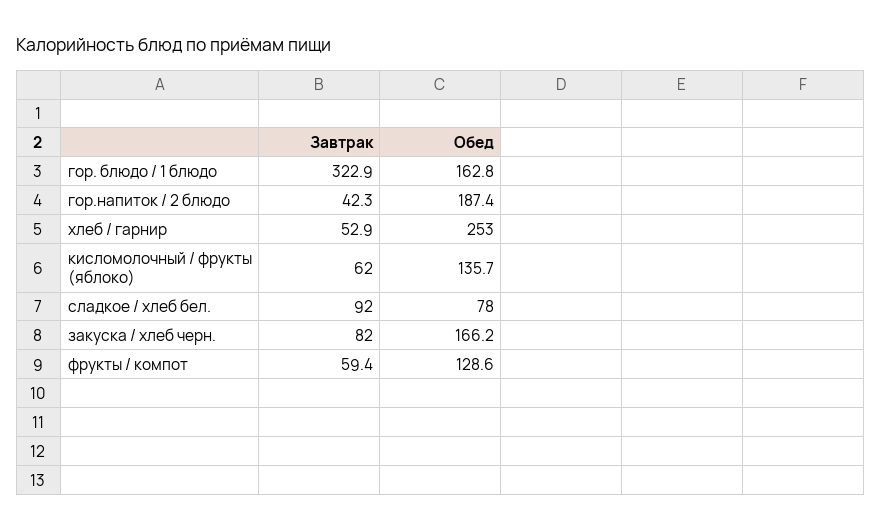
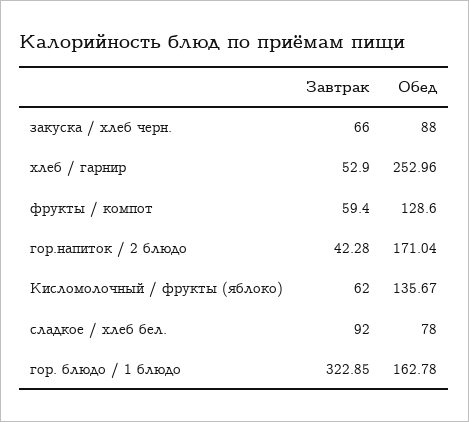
  {
    "Завтрак": {
      "гор. блюдо / 1 блюдо": 322.85,
      "гор.напиток / 2 блюдо": 42.28,
      "хлеб / гарнир": 52.9,
      "кисломолочный / фрукты (яблоко)": 62,
      "сладкое / хлеб бел.": 92,
-     "закуска / хлеб черн.": 82,
+     "закуска / хлеб черн.": 66,
      "фрукты / компот": 59.4
    },
    "Обед": {
      "гор. блюдо / 1 блюдо": 162.78,
-     "гор.напиток / 2 блюдо": 187.4,
+     "гор.напиток / 2 блюдо": 171.04,
      "хлеб / гарнир": 252.96,
      "кисломолочный / фрукты (яблоко)": 135.67,
      "сладкое / хлеб бел.": 78,
-     "закуска / хлеб черн.": 166.2,
+     "закуска / хлеб черн.": 88,
      "фрукты / компот": 128.6
    }
  }

